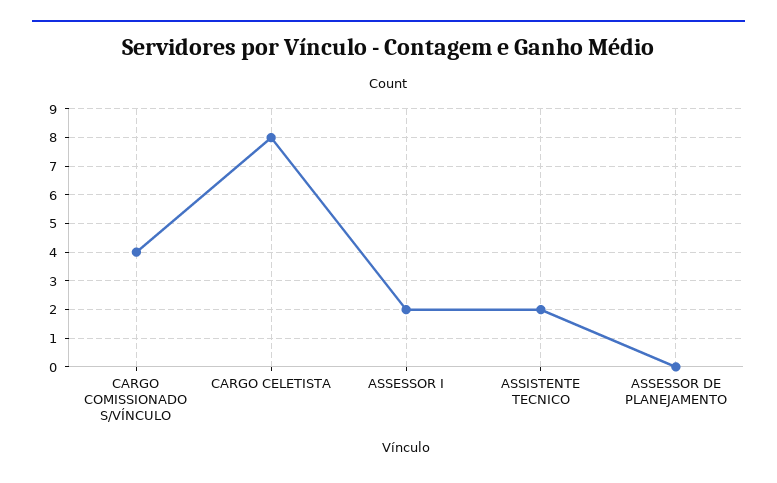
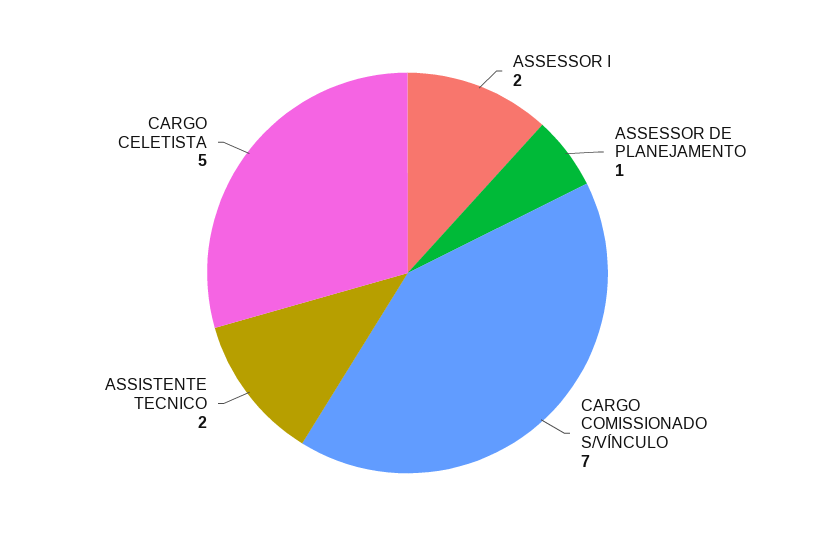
  {
-   "CARGO COMISSIONADO S/VÍNCULO": 4,
+   "CARGO COMISSIONADO S/VÍNCULO": 7,
-   "CARGO CELETISTA": 8,
+   "CARGO CELETISTA": 5,
    "ASSESSOR I": 2,
    "ASSISTENTE TECNICO": 2,
-   "ASSESSOR DE PLANEJAMENTO": 0
+   "ASSESSOR DE PLANEJAMENTO": 1
  }

